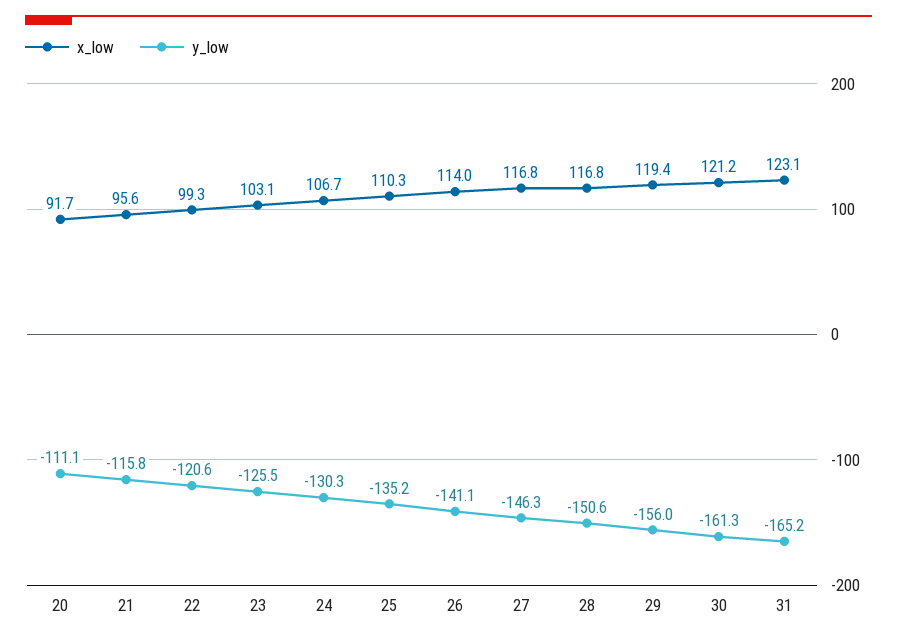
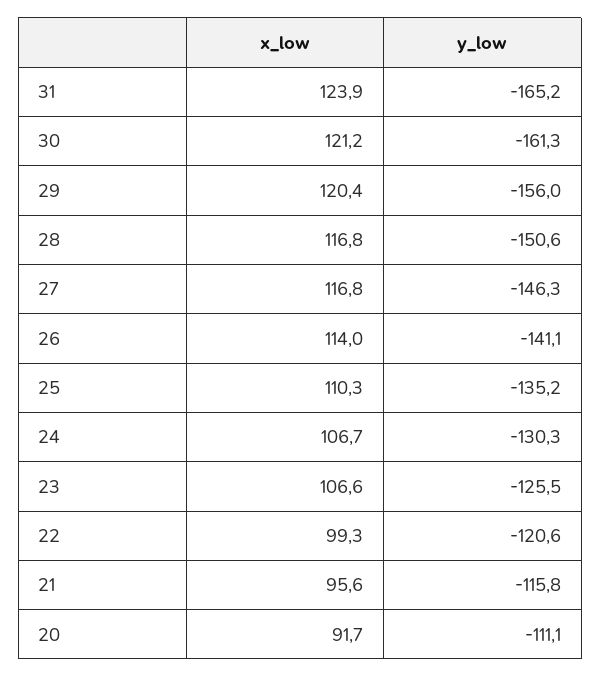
  {
    "x_low": {
      "20": 91.7,
      "21": 95.6,
      "22": 99.3,
-     "23": 103.1,
+     "23": 106.6,
      "24": 106.7,
      "25": 110.3,
      "26": 114,
      "27": 116.8,
      "28": 116.8,
-     "29": 119.4,
+     "29": 120.4,
      "30": 121.2,
-     "31": 123.1
+     "31": 123.9
    },
    "y_low": {
      "20": -111.1,
      "21": -115.8,
      "22": -120.6,
      "23": -125.5,
      "24": -130.3,
      "25": -135.2,
      "26": -141.1,
      "27": -146.3,
      "28": -150.6,
      "29": -156,
      "30": -161.3,
      "31": -165.2
    }
  }

